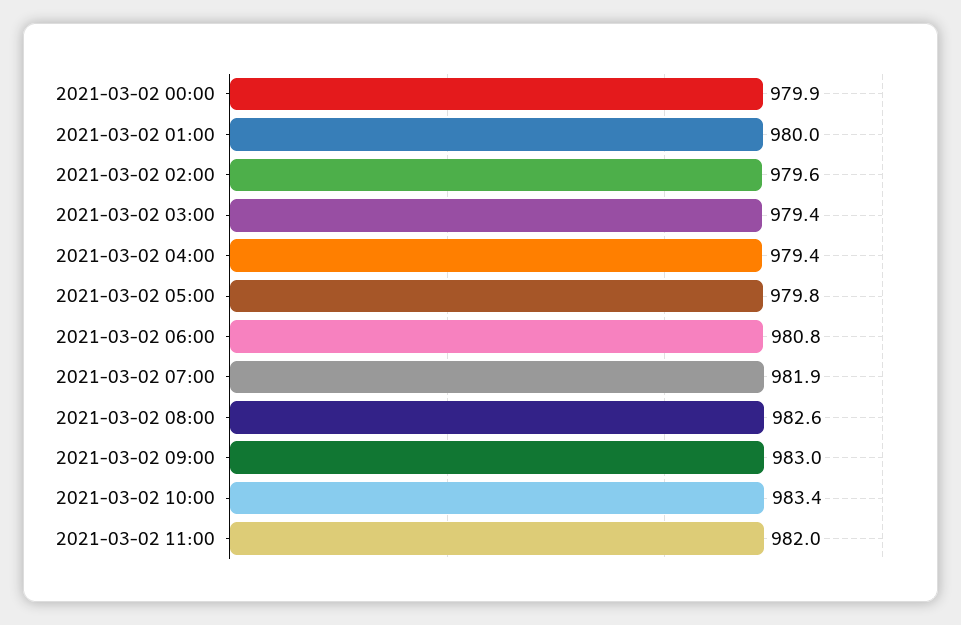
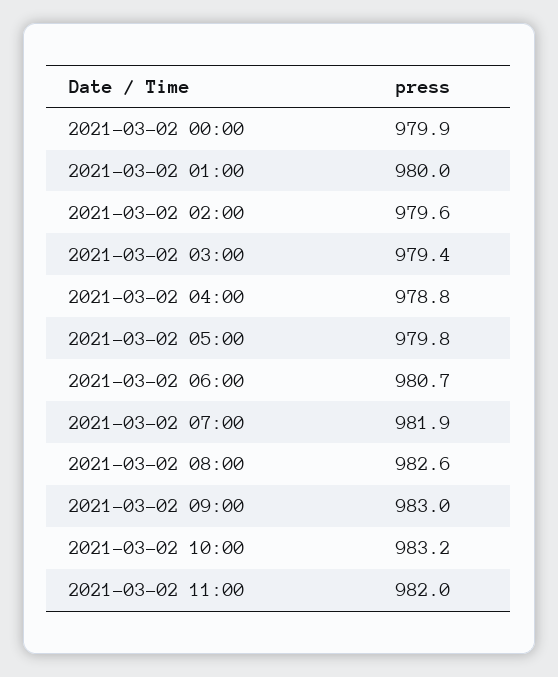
  {
    "2021-03-02 00:00": 979.9,
    "2021-03-02 01:00": 980,
    "2021-03-02 02:00": 979.6,
    "2021-03-02 03:00": 979.4,
-   "2021-03-02 04:00": 979.4,
+   "2021-03-02 04:00": 978.8,
    "2021-03-02 05:00": 979.8,
-   "2021-03-02 06:00": 980.8,
+   "2021-03-02 06:00": 980.7,
    "2021-03-02 07:00": 981.9,
    "2021-03-02 08:00": 982.6,
    "2021-03-02 09:00": 983,
-   "2021-03-02 10:00": 983.4,
+   "2021-03-02 10:00": 983.2,
    "2021-03-02 11:00": 982
  }

